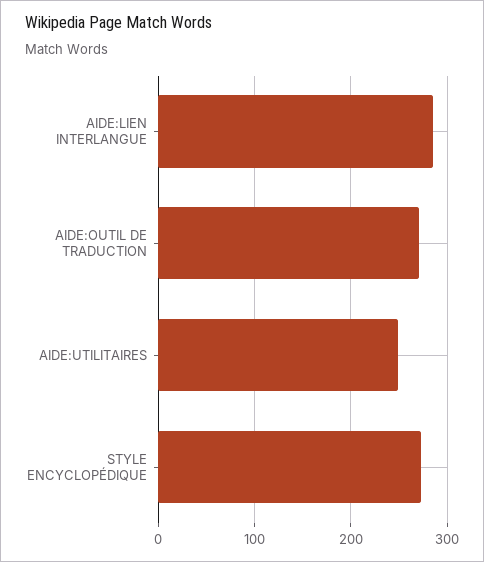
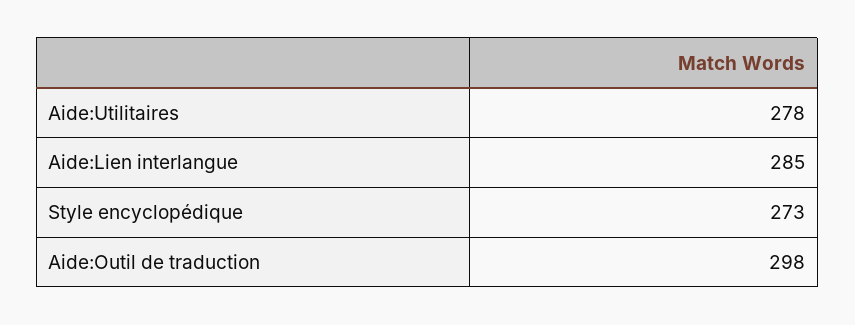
  {
    "AIDE:LIEN INTERLANGUE": 285,
-   "AIDE:OUTIL DE TRADUCTION": 270,
+   "AIDE:OUTIL DE TRADUCTION": 298,
-   "AIDE:UTILITAIRES": 250,
+   "AIDE:UTILITAIRES": 278,
    "STYLE ENCYCLOPÉDIQUE": 273
  }

